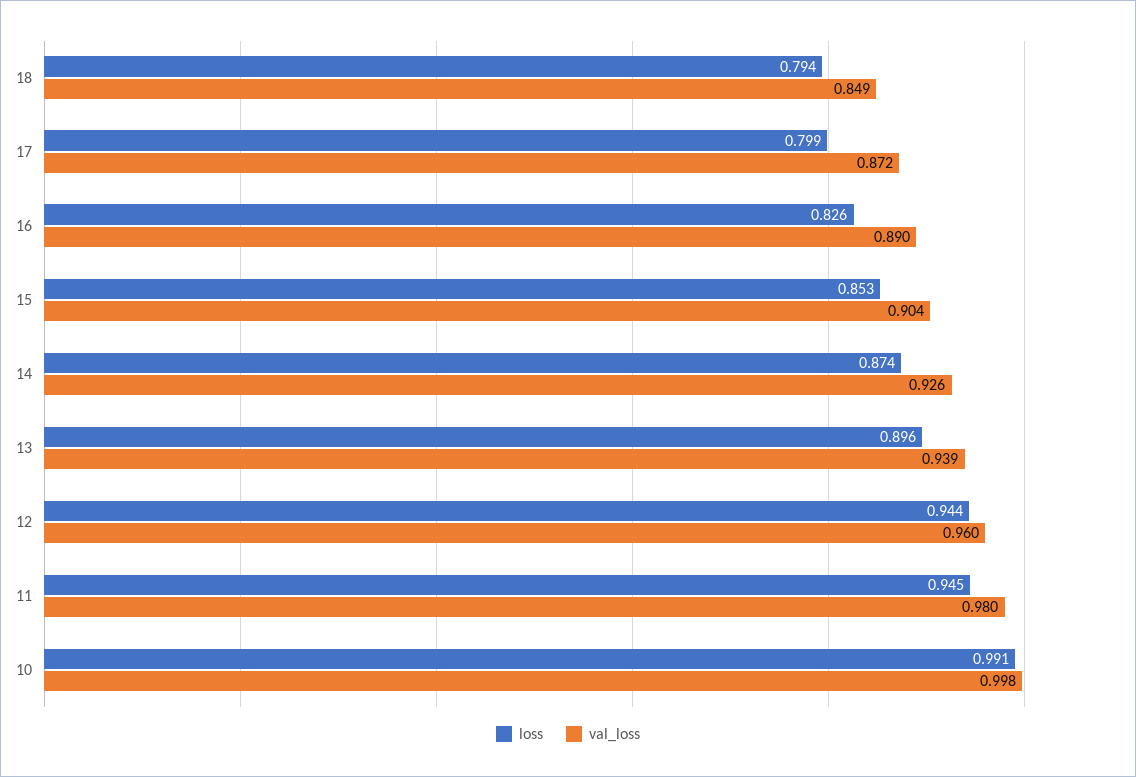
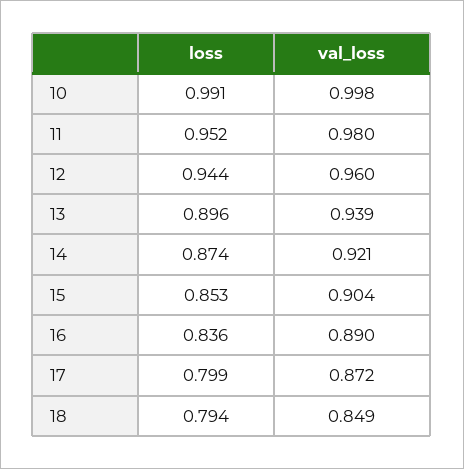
  {
    "loss": {
      "18": 0.794,
      "17": 0.799,
-     "16": 0.826,
+     "16": 0.836,
      "15": 0.853,
      "14": 0.874,
      "13": 0.896,
      "12": 0.944,
-     "11": 0.945,
+     "11": 0.952,
      "10": 0.991
    },
    "val_loss": {
      "18": 0.849,
      "17": 0.872,
      "16": 0.89,
      "15": 0.904,
-     "14": 0.926,
+     "14": 0.921,
      "13": 0.939,
      "12": 0.96,
      "11": 0.98,
      "10": 0.998
    }
  }

